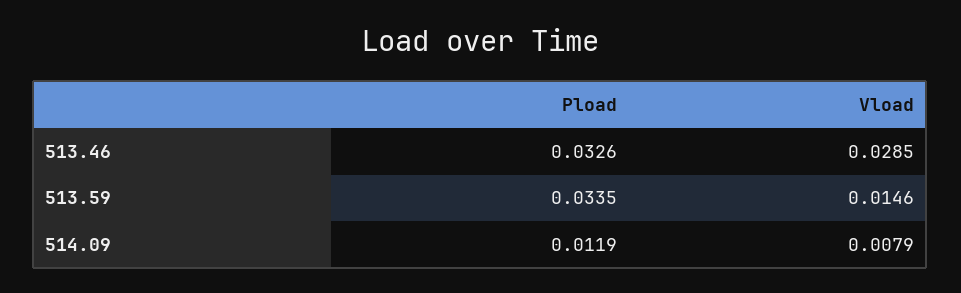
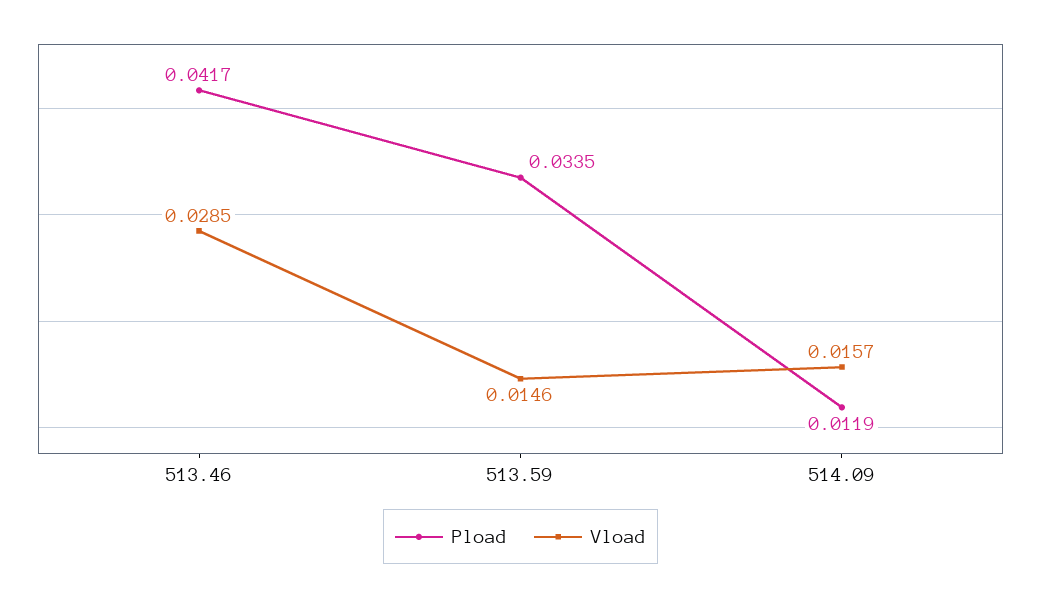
  {
    "Pload": {
-     "513.46": 0.0326,
+     "513.46": 0.0417,
      "513.59": 0.0335,
      "514.09": 0.0119
    },
    "Vload": {
      "513.46": 0.0285,
      "513.59": 0.0146,
-     "514.09": 0.0079
+     "514.09": 0.0157
    }
  }

